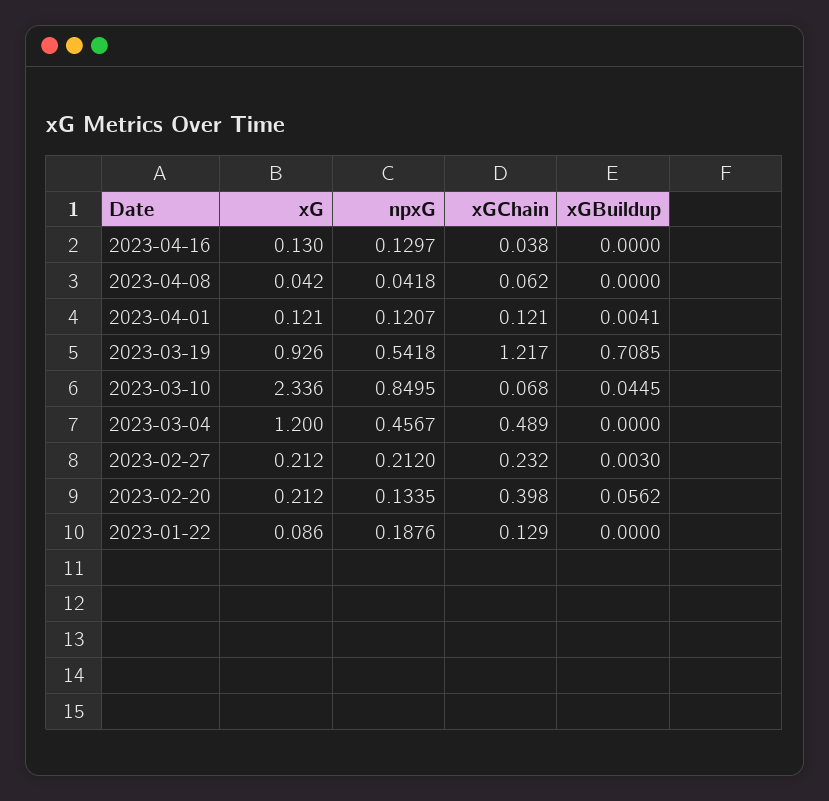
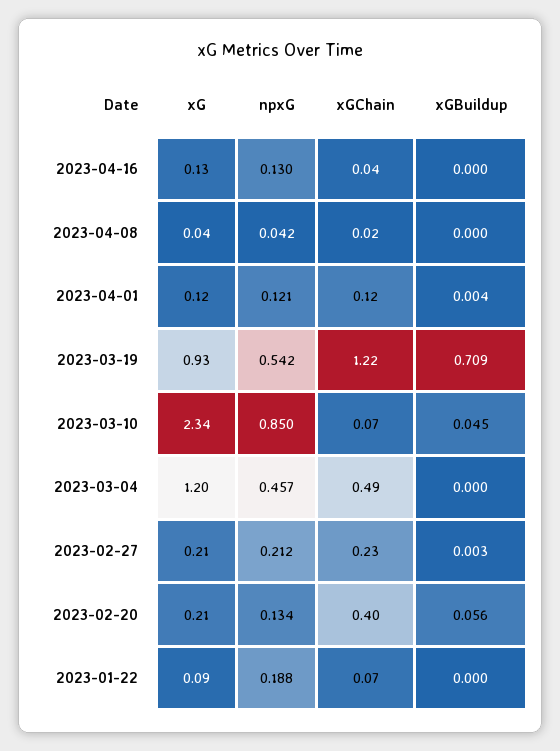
  {
    "xG": {
      "2023-04-16": 0.13,
      "2023-04-08": 0.042,
      "2023-04-01": 0.121,
      "2023-03-19": 0.926,
      "2023-03-10": 2.336,
      "2023-03-04": 1.2,
      "2023-02-27": 0.212,
      "2023-02-20": 0.212,
      "2023-01-22": 0.086
    },
    "npxG": {
      "2023-04-16": 0.1297,
      "2023-04-08": 0.0418,
      "2023-04-01": 0.1207,
      "2023-03-19": 0.5418,
      "2023-03-10": 0.8495,
      "2023-03-04": 0.4567,
      "2023-02-27": 0.212,
      "2023-02-20": 0.1335,
      "2023-01-22": 0.1876
    },
    "xGChain": {
      "2023-04-16": 0.038,
-     "2023-04-08": 0.062,
+     "2023-04-08": 0.02,
      "2023-04-01": 0.121,
      "2023-03-19": 1.217,
      "2023-03-10": 0.068,
      "2023-03-04": 0.489,
      "2023-02-27": 0.232,
      "2023-02-20": 0.398,
-     "2023-01-22": 0.129
+     "2023-01-22": 0.07
    },
    "xGBuildup": {
      "2023-04-16": 0,
      "2023-04-08": 0,
      "2023-04-01": 0.0041,
      "2023-03-19": 0.7085,
      "2023-03-10": 0.0445,
      "2023-03-04": 0,
      "2023-02-27": 0.003,
      "2023-02-20": 0.0562,
      "2023-01-22": 0
    }
  }

